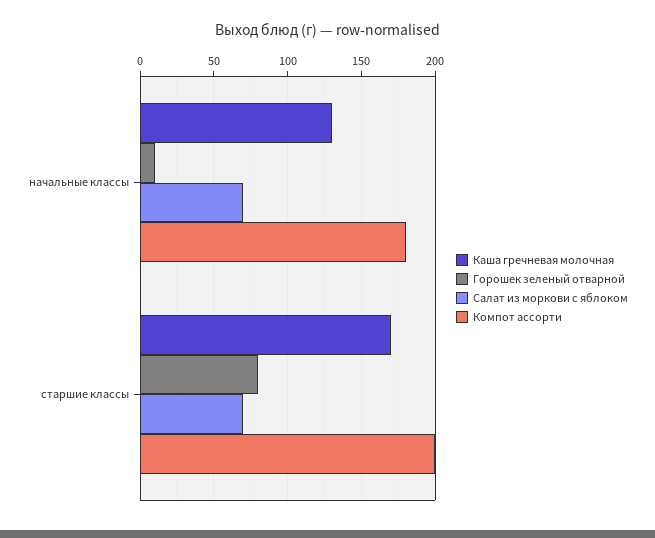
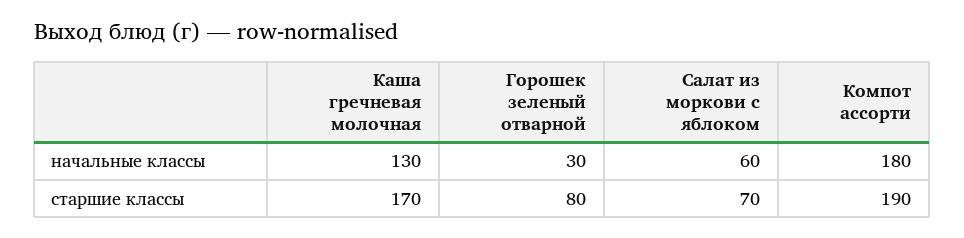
  {
    "Каша гречневая молочная": {
      "начальные классы": 130,
      "старшие классы": 170
    },
    "Горошек зеленый отварной": {
-     "начальные классы": 10,
+     "начальные классы": 30,
      "старшие классы": 80
    },
    "Салат из моркови с яблоком": {
-     "начальные классы": 70,
+     "начальные классы": 60,
      "старшие классы": 70
    },
    "Компот ассорти": {
      "начальные классы": 180,
-     "старшие классы": 200
+     "старшие классы": 190
    }
  }

